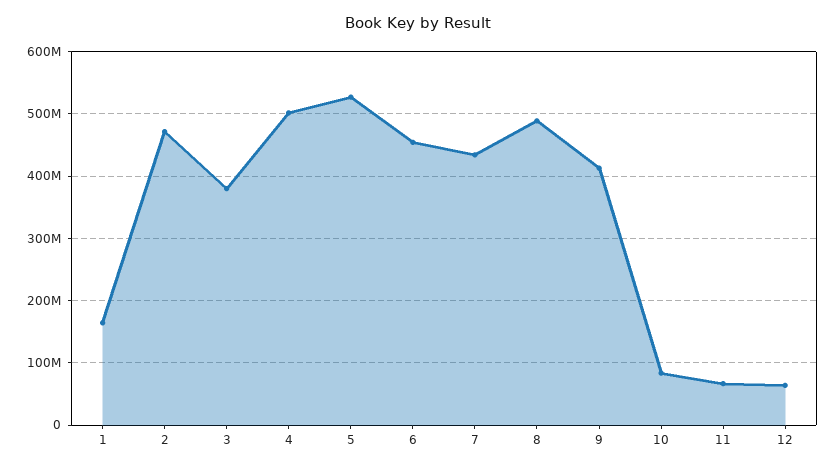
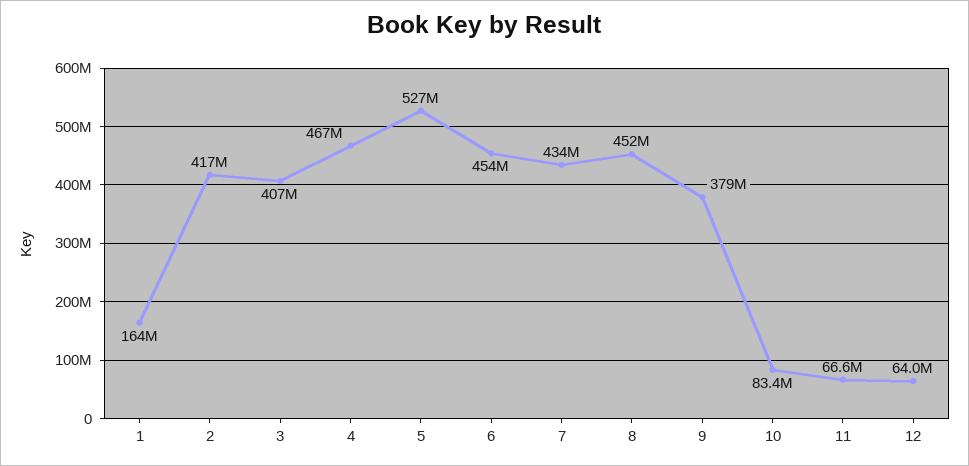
  {
    "1": 164000000,
-   "2": 470000000,
+   "2": 417000000,
-   "3": 380000000,
+   "3": 407000000,
-   "4": 500000000,
+   "4": 467000000,
    "5": 527000000,
    "6": 454000000,
    "7": 434000000,
-   "8": 490000000,
+   "8": 452000000,
-   "9": 410000000,
+   "9": 379000000,
    "10": 83400000,
    "11": 66600000,
    "12": 64000000
  }

